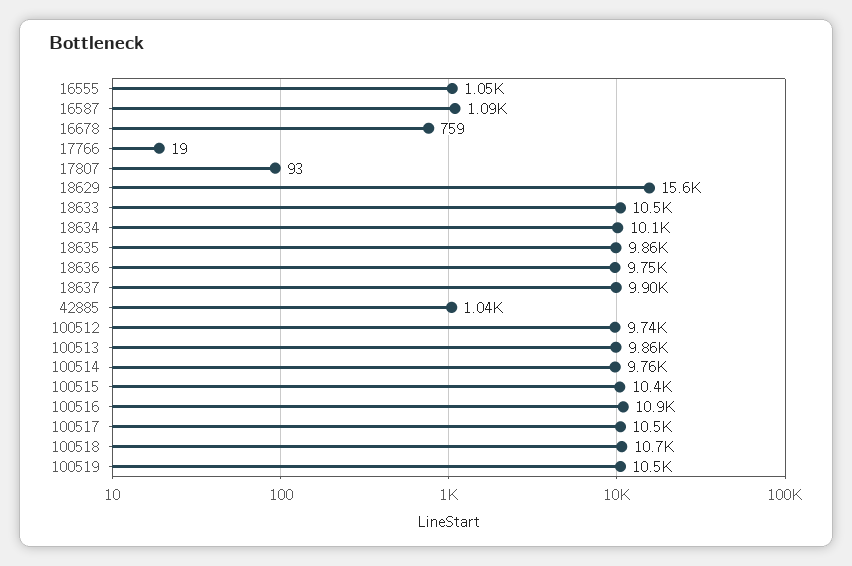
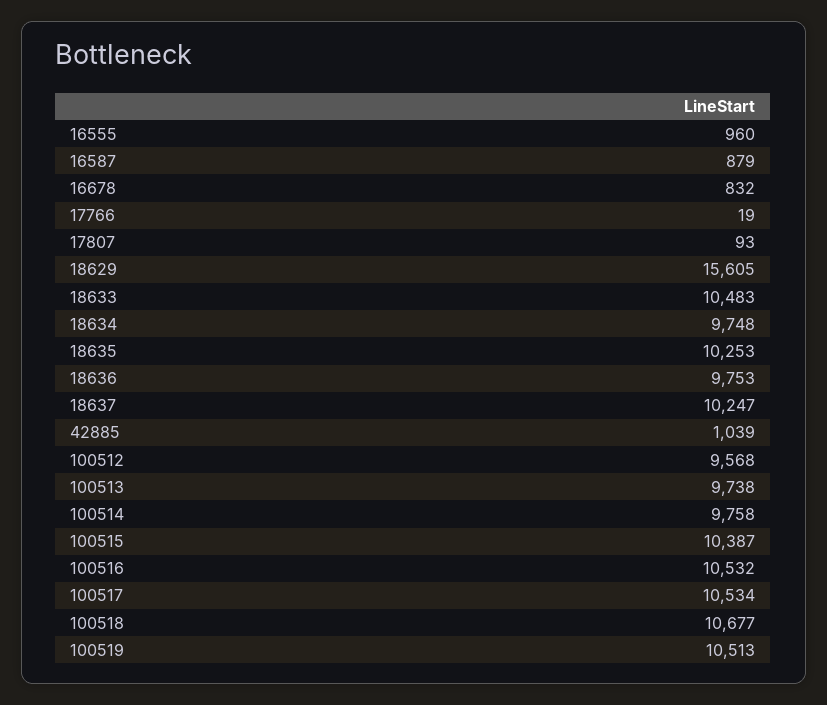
  {
-   "16555": 1050,
+   "16555": 960,
-   "16587": 1090,
+   "16587": 879,
-   "16678": 759,
+   "16678": 832,
    "17766": 19,
    "17807": 93,
    "18629": 15605,
    "18633": 10483,
-   "18634": 10100,
+   "18634": 9748,
-   "18635": 9860,
+   "18635": 10253,
    "18636": 9753,
-   "18637": 9900,
+   "18637": 10247,
    "42885": 1039,
-   "100512": 9740,
+   "100512": 9568,
-   "100513": 9860,
+   "100513": 9738,
    "100514": 9758,
    "100515": 10387,
-   "100516": 10900,
+   "100516": 10532,
    "100517": 10534,
    "100518": 10677,
    "100519": 10513
  }

